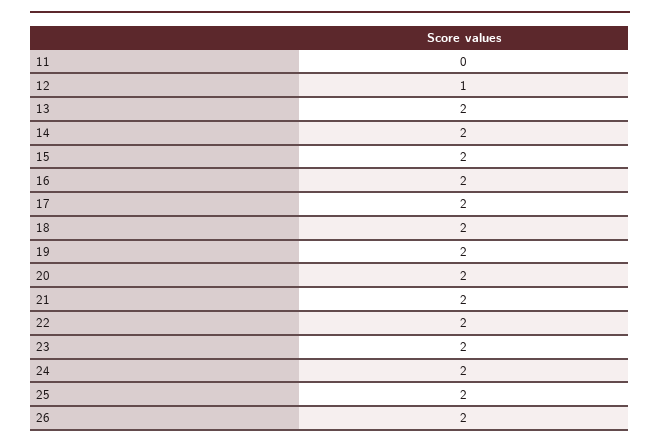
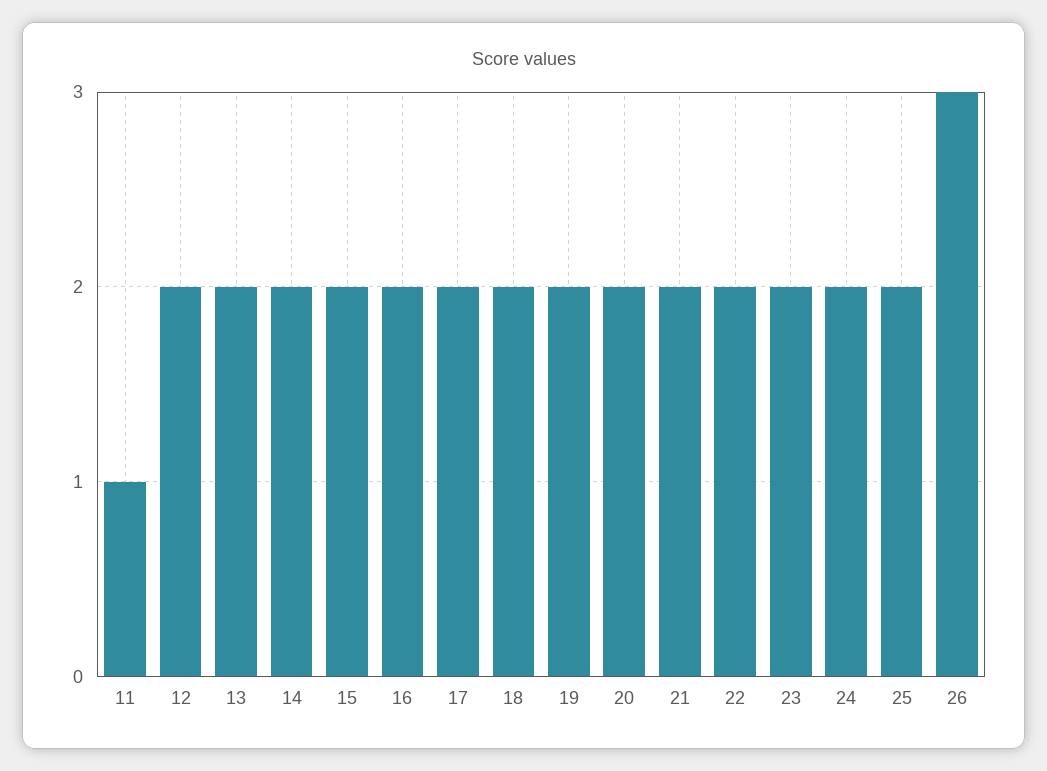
  {
-   "11": 0,
+   "11": 1,
-   "12": 1,
+   "12": 2,
    "13": 2,
    "14": 2,
    "15": 2,
    "16": 2,
    "17": 2,
    "18": 2,
    "19": 2,
    "20": 2,
    "21": 2,
    "22": 2,
    "23": 2,
    "24": 2,
    "25": 2,
-   "26": 2
+   "26": 3
  }

